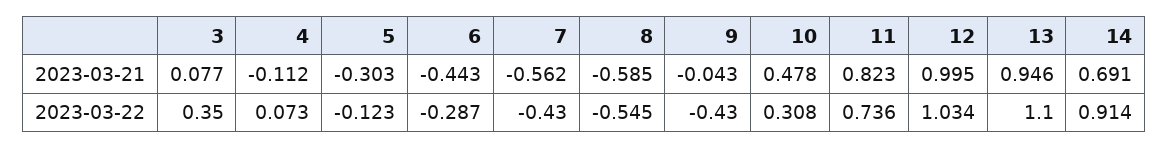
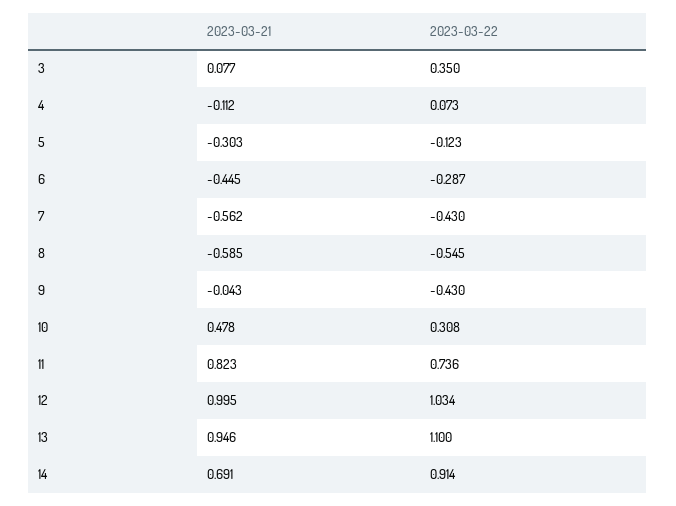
  {
    "3": {
      "2023-03-21": 0.077,
      "2023-03-22": 0.35
    },
    "4": {
      "2023-03-21": -0.112,
      "2023-03-22": 0.073
    },
    "5": {
      "2023-03-21": -0.303,
      "2023-03-22": -0.123
    },
    "6": {
-     "2023-03-21": -0.443,
+     "2023-03-21": -0.445,
      "2023-03-22": -0.287
    },
    "7": {
      "2023-03-21": -0.562,
      "2023-03-22": -0.43
    },
    "8": {
      "2023-03-21": -0.585,
      "2023-03-22": -0.545
    },
    "9": {
      "2023-03-21": -0.043,
      "2023-03-22": -0.43
    },
    "10": {
      "2023-03-21": 0.478,
      "2023-03-22": 0.308
    },
    "11": {
      "2023-03-21": 0.823,
      "2023-03-22": 0.736
    },
    "12": {
      "2023-03-21": 0.995,
      "2023-03-22": 1.034
    },
    "13": {
      "2023-03-21": 0.946,
      "2023-03-22": 1.1
    },
    "14": {
      "2023-03-21": 0.691,
      "2023-03-22": 0.914
    }
  }

